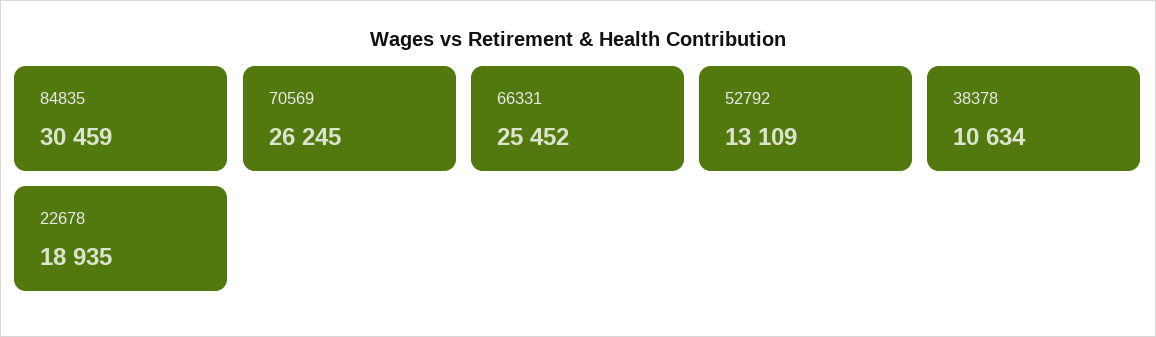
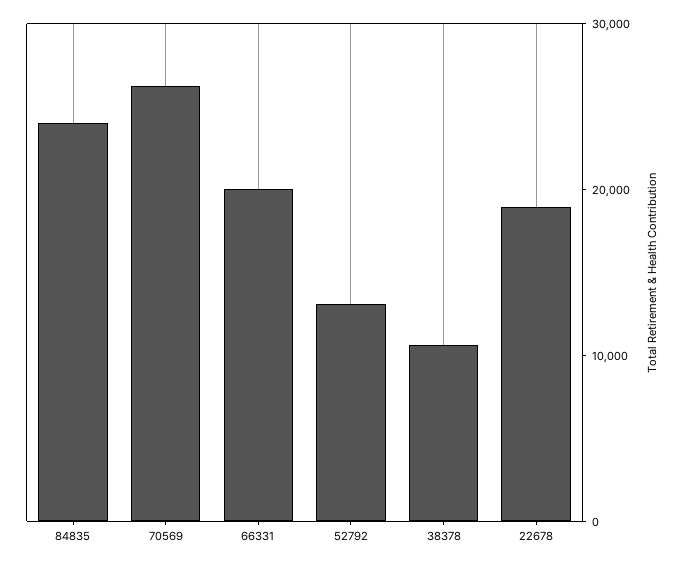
  {
-   "84835": 30459,
+   "84835": 24000,
    "70569": 26245,
-   "66331": 25452,
+   "66331": 20000,
    "52792": 13109,
    "38378": 10634,
    "22678": 18935
  }

